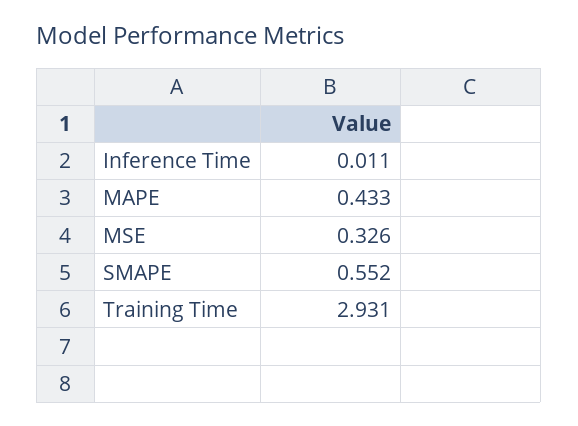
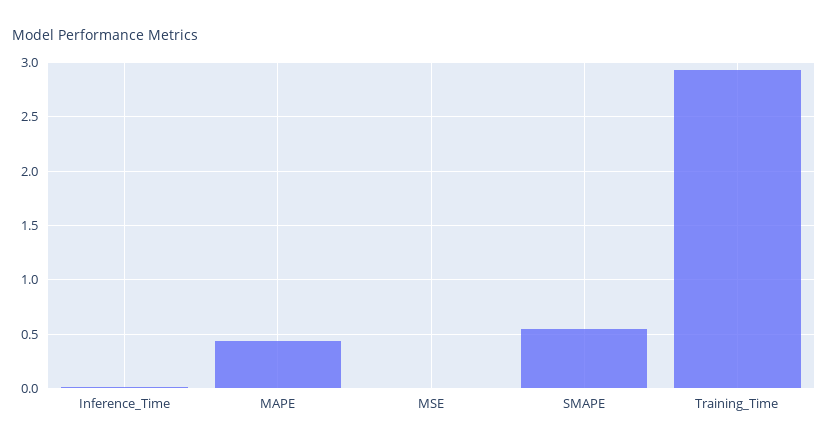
  {
    "Inference Time": 0.011,
    "MAPE": 0.433,
-   "MSE": 0.326,
+   "MSE": 0,
    "SMAPE": 0.552,
    "Training Time": 2.931
  }

